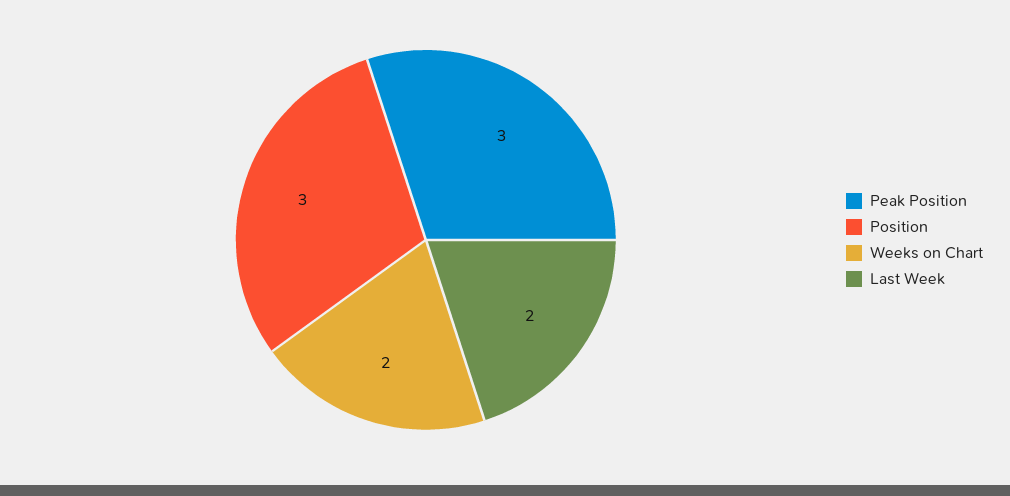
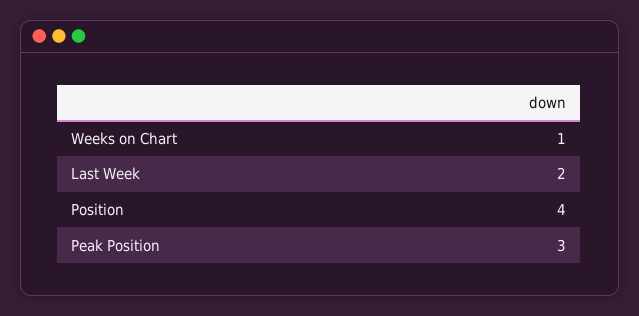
  {
    "Peak Position": 3,
-   "Position": 3,
+   "Position": 4,
-   "Weeks on Chart": 2,
+   "Weeks on Chart": 1,
    "Last Week": 2
  }

